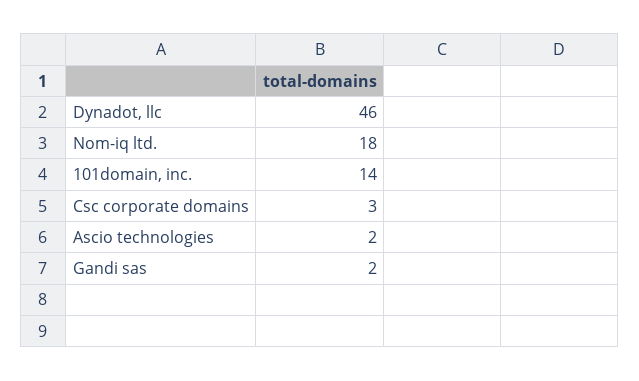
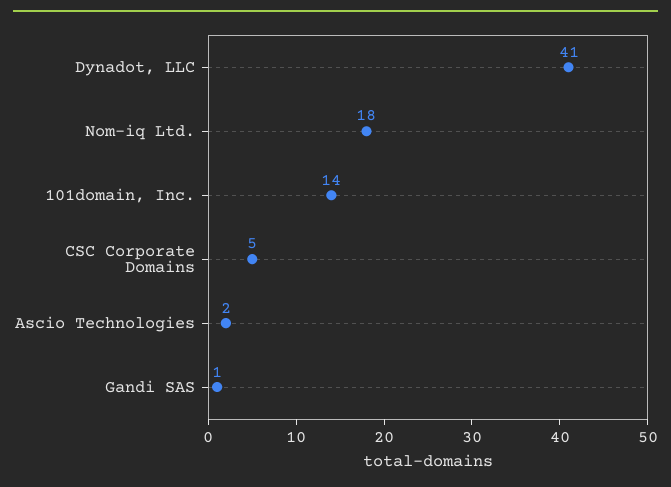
  {
-   "Dynadot, llc": 46,
+   "Dynadot, llc": 41,
    "Nom-iq ltd.": 18,
    "101domain, inc.": 14,
-   "Csc corporate domains": 3,
+   "Csc corporate domains": 5,
    "Ascio technologies": 2,
-   "Gandi sas": 2
+   "Gandi sas": 1
  }

